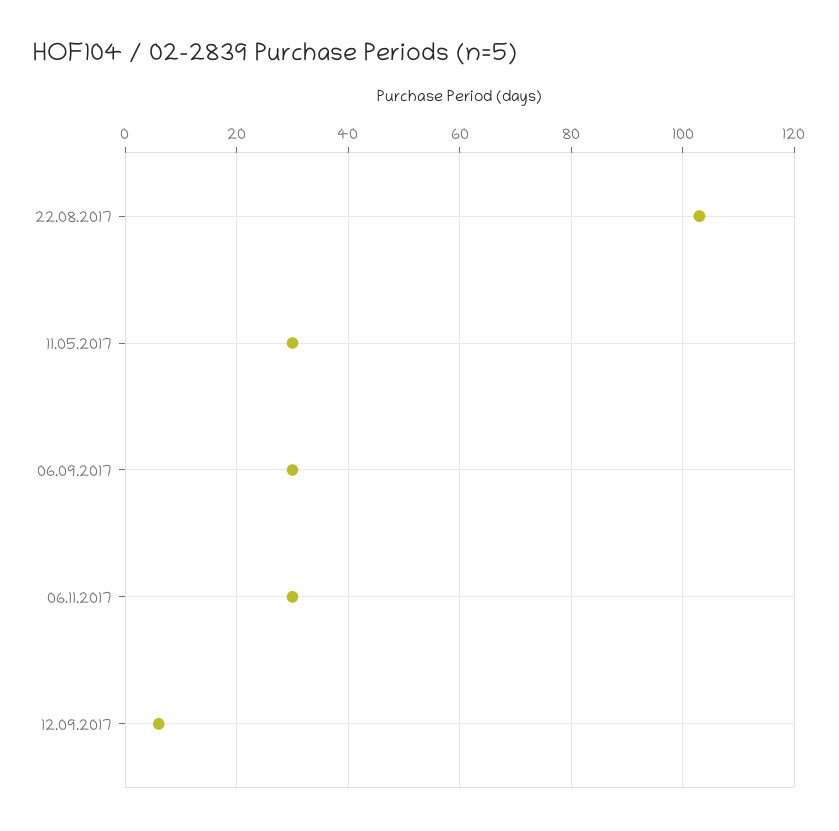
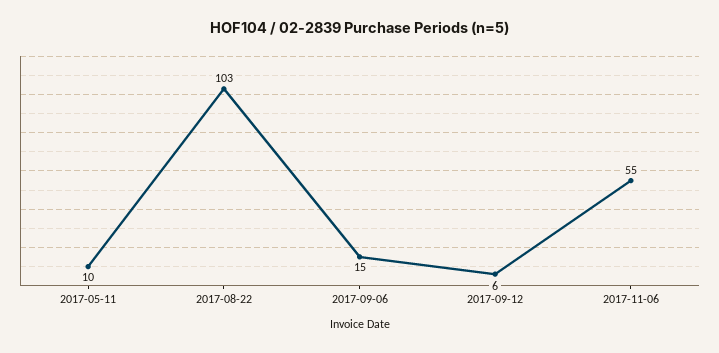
  {
    "22.08.2017": 103,
-   "11.05.2017": 30,
+   "11.05.2017": 10,
-   "06.09.2017": 30,
+   "06.09.2017": 15,
-   "06.11.2017": 30,
+   "06.11.2017": 55,
    "12.09.2017": 6
  }

